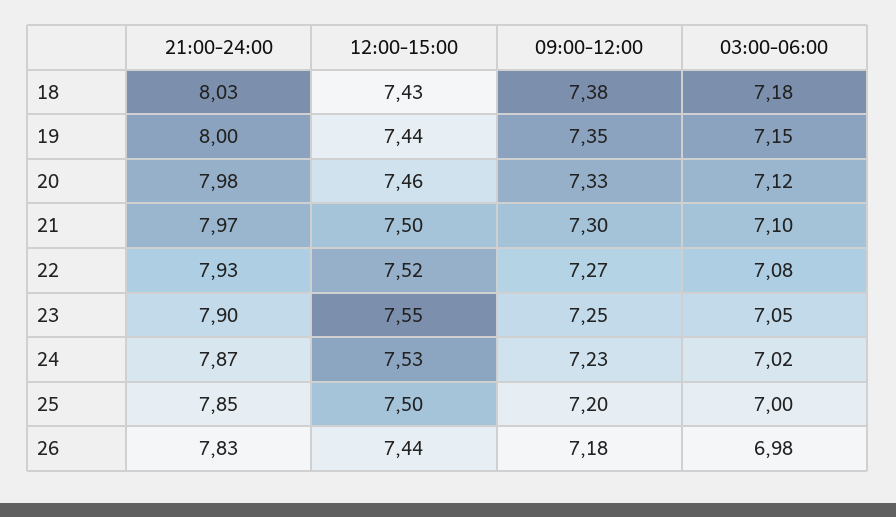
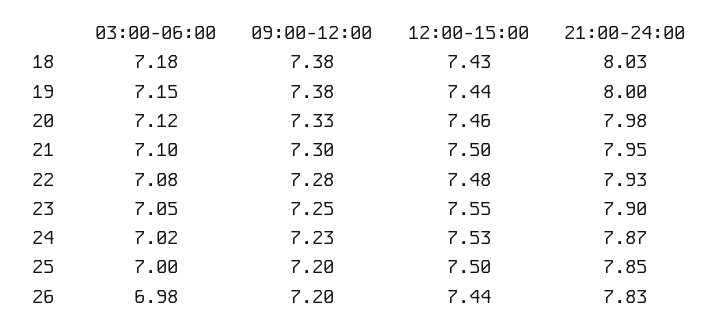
  {
    "21:00-24:00": {
      "18": 8.03,
      "19": 8,
      "20": 7.98,
-     "21": 7.97,
+     "21": 7.95,
      "22": 7.93,
      "23": 7.9,
      "24": 7.87,
      "25": 7.85,
      "26": 7.83
    },
    "12:00-15:00": {
      "18": 7.43,
      "19": 7.44,
      "20": 7.46,
      "21": 7.5,
-     "22": 7.52,
+     "22": 7.48,
      "23": 7.55,
      "24": 7.53,
      "25": 7.5,
      "26": 7.44
    },
    "09:00-12:00": {
      "18": 7.38,
-     "19": 7.35,
+     "19": 7.38,
      "20": 7.33,
      "21": 7.3,
-     "22": 7.27,
+     "22": 7.28,
      "23": 7.25,
      "24": 7.23,
      "25": 7.2,
-     "26": 7.18
+     "26": 7.2
    },
    "03:00-06:00": {
      "18": 7.18,
      "19": 7.15,
      "20": 7.12,
      "21": 7.1,
      "22": 7.08,
      "23": 7.05,
      "24": 7.02,
      "25": 7,
      "26": 6.98
    }
  }

